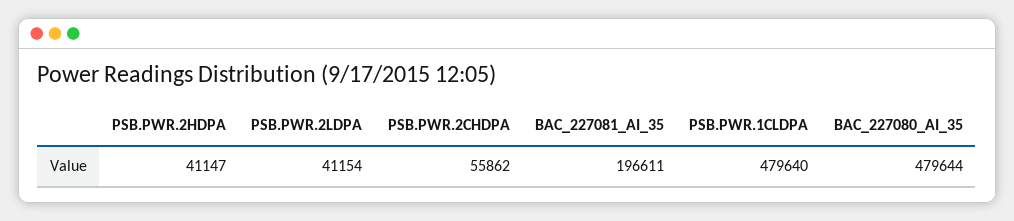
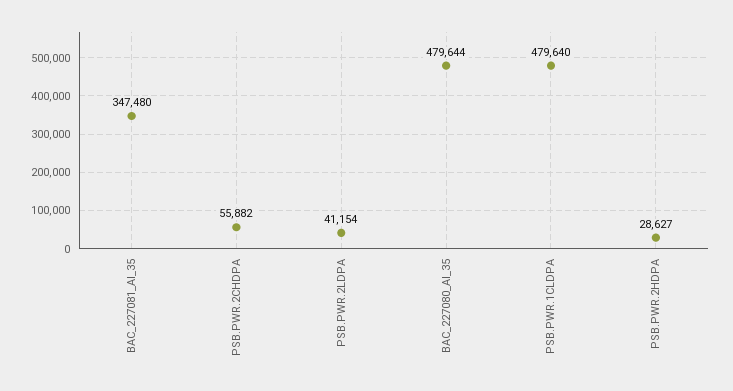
  {
-   "PSB.PWR.2HDPA": 41147,
+   "PSB.PWR.2HDPA": 28627,
    "PSB.PWR.2LDPA": 41154,
-   "PSB.PWR.2CHDPA": 55862,
+   "PSB.PWR.2CHDPA": 55882,
-   "BAC_227081_AI_35": 196611,
+   "BAC_227081_AI_35": 347480,
    "PSB.PWR.1CLDPA": 479640,
    "BAC_227080_AI_35": 479644
  }

